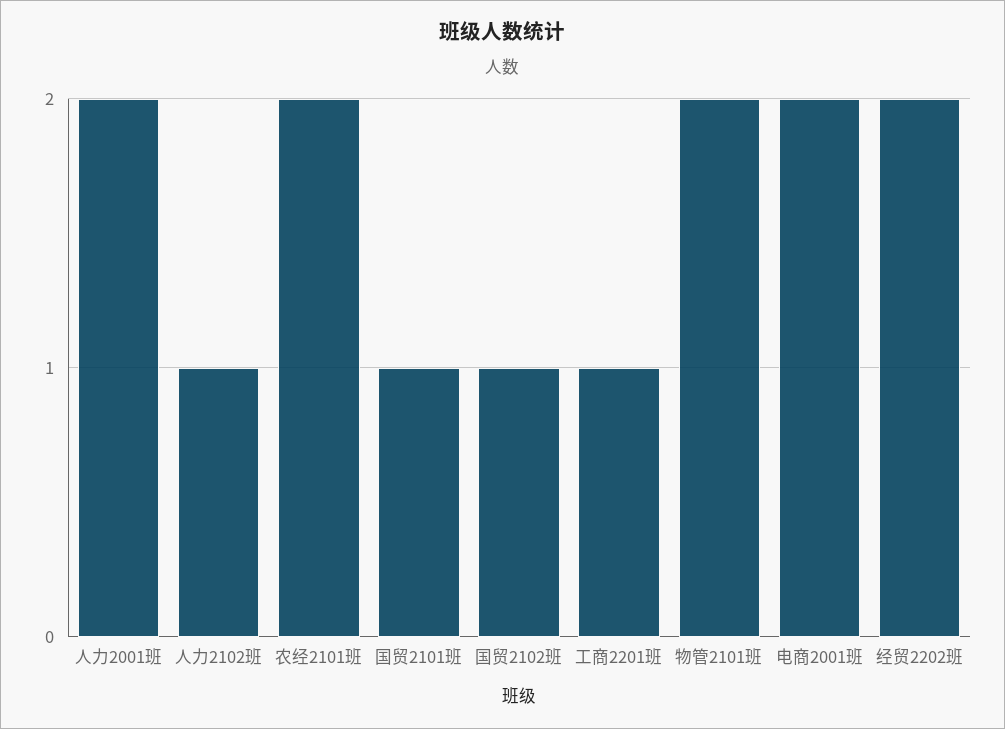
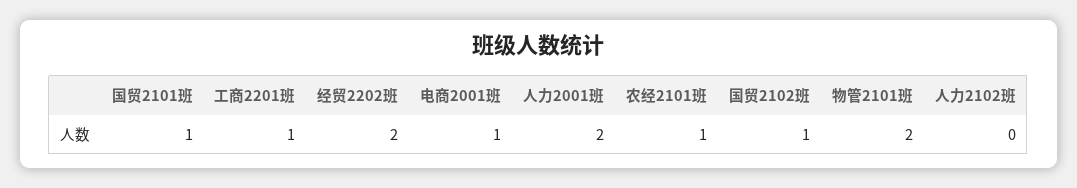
  {
    "人力2001班": 2,
-   "人力2102班": 1,
+   "人力2102班": 0,
-   "农经2101班": 2,
+   "农经2101班": 1,
    "国贸2101班": 1,
    "国贸2102班": 1,
    "工商2201班": 1,
    "物管2101班": 2,
-   "电商2001班": 2,
+   "电商2001班": 1,
    "经贸2202班": 2
  }

